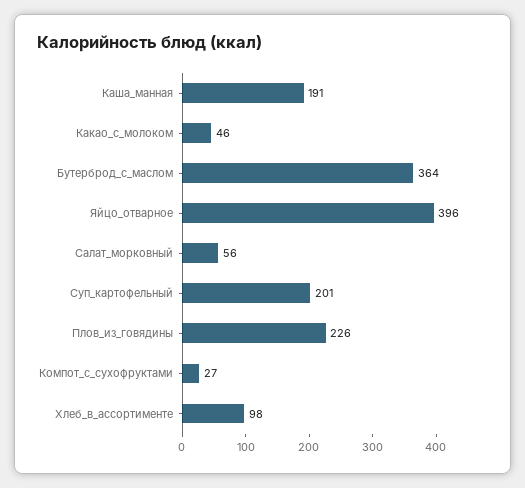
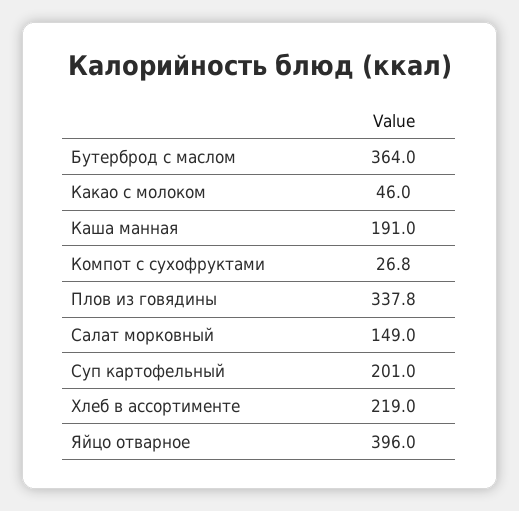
  {
    "Каша_манная": 191,
    "Какао_с_молоком": 46,
    "Бутерброд_с_маслом": 364,
    "Яйцо_отварное": 396,
-   "Салат_морковный": 56,
+   "Салат_морковный": 149,
    "Суп_картофельный": 201,
-   "Плов_из_говядины": 226,
+   "Плов_из_говядины": 337.8,
    "Компот_с_сухофруктами": 26.8,
-   "Хлеб_в_ассортименте": 98
+   "Хлеб_в_ассортименте": 219
  }

